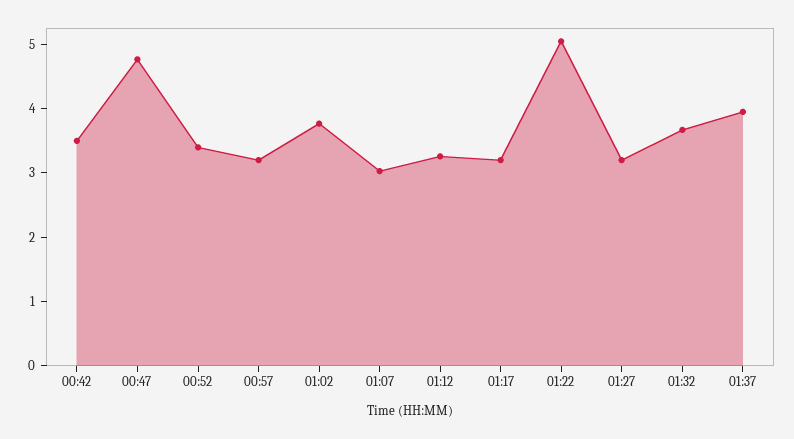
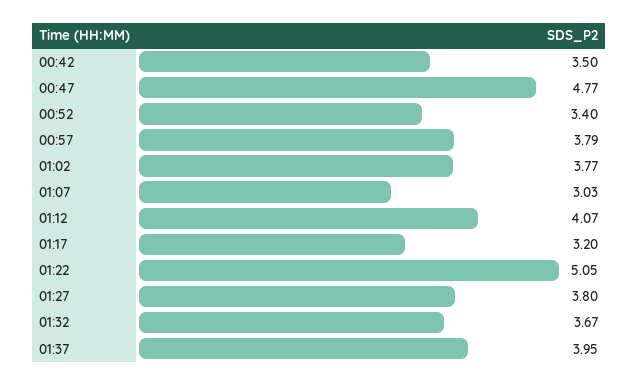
  {
    "00:42": 3.5,
    "00:47": 4.77,
    "00:52": 3.4,
-   "00:57": 3.2,
+   "00:57": 3.79,
    "01:02": 3.77,
    "01:07": 3.03,
-   "01:12": 3.2,
+   "01:12": 4.07,
    "01:17": 3.2,
    "01:22": 5.05,
-   "01:27": 3.2,
+   "01:27": 3.8,
    "01:32": 3.67,
    "01:37": 3.95
  }

